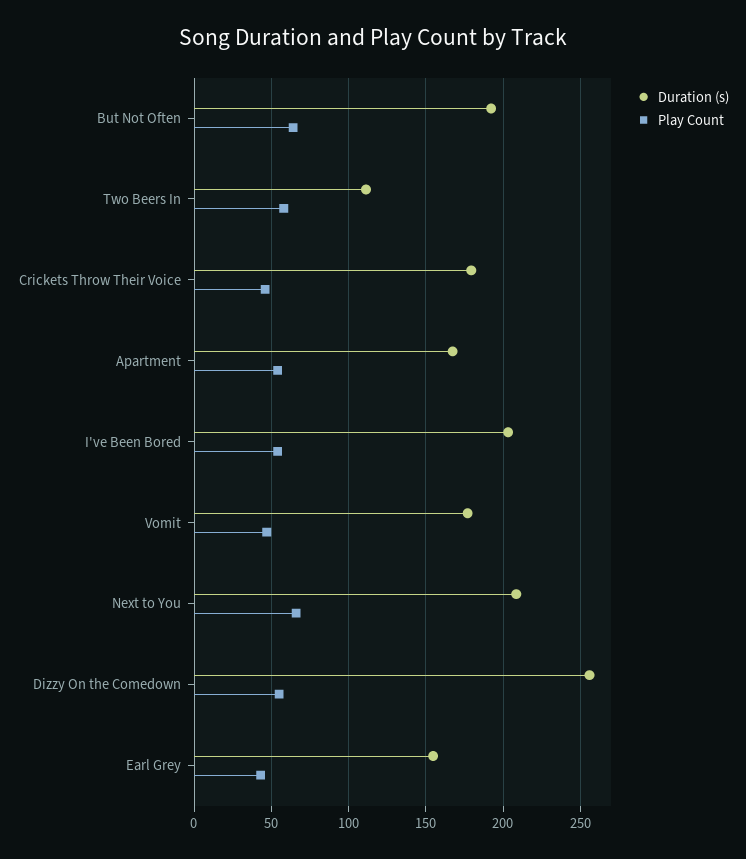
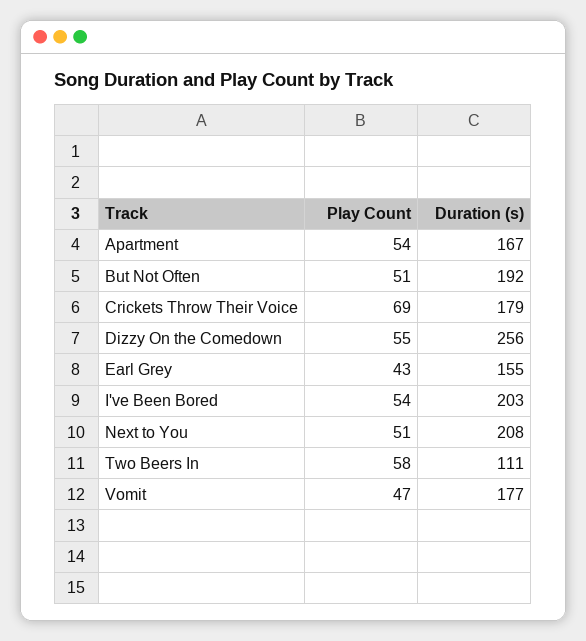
  {
    "Duration (s)": {
      "But Not Often": 192,
      "Two Beers In": 111,
      "Crickets Throw Their Voice": 179,
      "Apartment": 167,
      "I've Been Bored": 203,
      "Vomit": 177,
      "Next to You": 208,
      "Dizzy On the Comedown": 256,
      "Earl Grey": 155
    },
    "Play Count": {
-     "But Not Often": 65,
+     "But Not Often": 51,
      "Two Beers In": 58,
-     "Crickets Throw Their Voice": 45,
+     "Crickets Throw Their Voice": 69,
      "Apartment": 54,
      "I've Been Bored": 54,
      "Vomit": 47,
-     "Next to You": 65,
+     "Next to You": 51,
      "Dizzy On the Comedown": 55,
      "Earl Grey": 43
    }
  }

